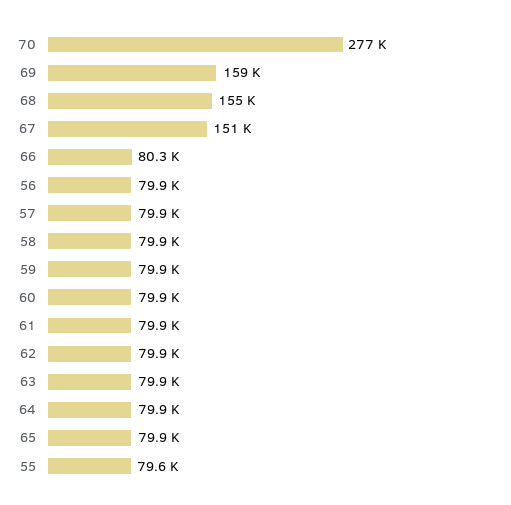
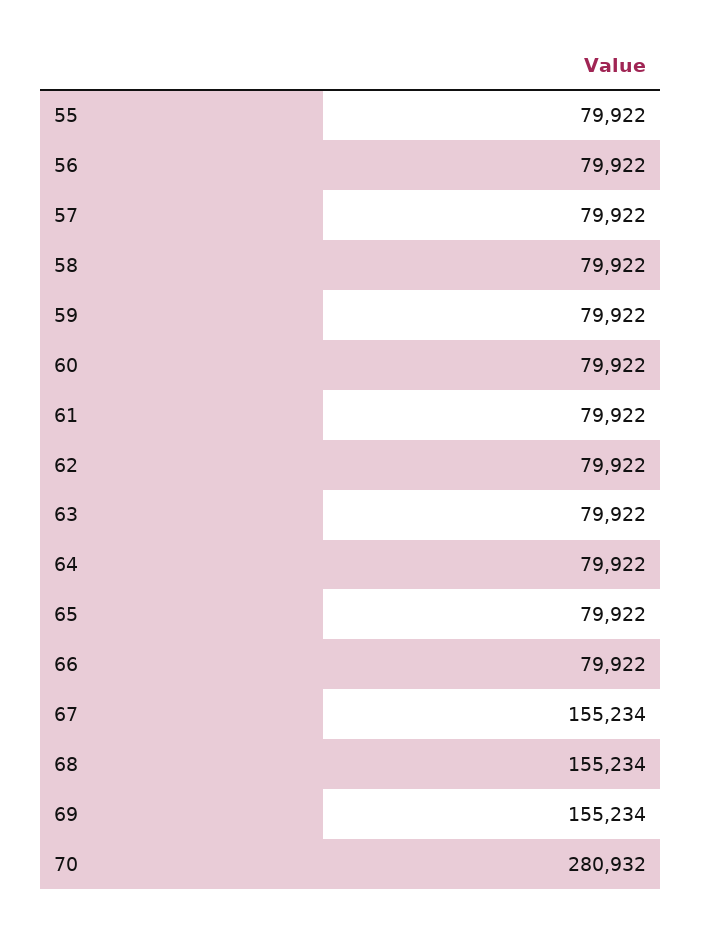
  {
-   "70": 277000,
+   "70": 280932,
-   "69": 159000,
+   "69": 155234,
    "68": 155234,
-   "67": 151000,
+   "67": 155234,
-   "66": 80300,
+   "66": 79922,
    "56": 79922,
    "57": 79922,
    "58": 79922,
    "59": 79922,
    "60": 79922,
    "61": 79922,
    "62": 79922,
    "63": 79922,
    "64": 79922,
    "65": 79922,
-   "55": 79600
+   "55": 79922
  }

